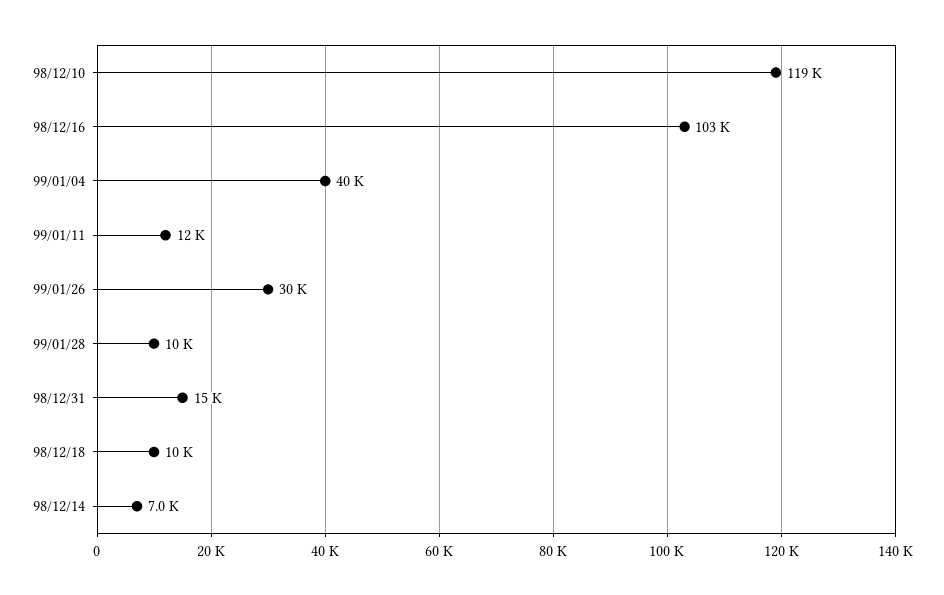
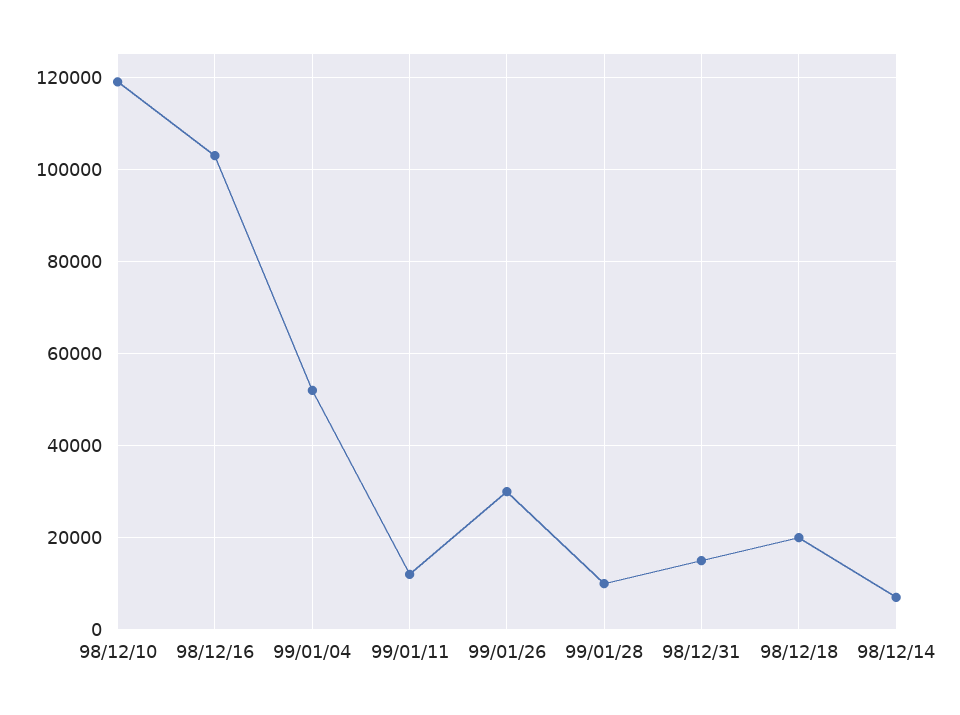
  {
    "98/12/10": 119000,
    "98/12/16": 103000,
-   "99/01/04": 40000,
+   "99/01/04": 52000,
    "99/01/11": 12000,
    "99/01/26": 30000,
    "99/01/28": 10000,
    "98/12/31": 15000,
-   "98/12/18": 10000,
+   "98/12/18": 20000,
    "98/12/14": 7000
  }

